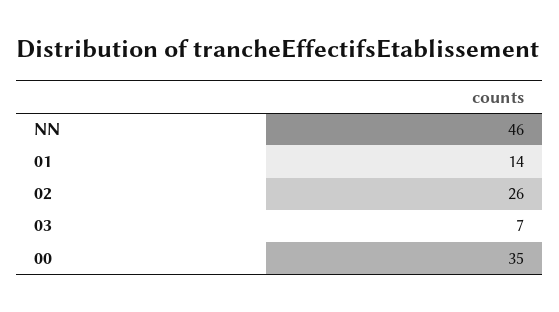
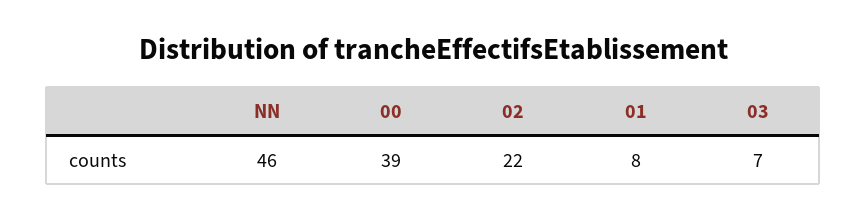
  {
    "NN": 46,
-   "01": 14,
+   "01": 8,
-   "02": 26,
+   "02": 22,
    "03": 7,
-   "00": 35
+   "00": 39
  }

